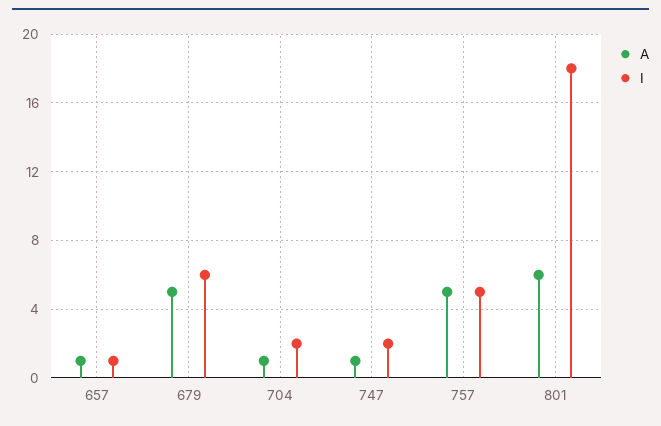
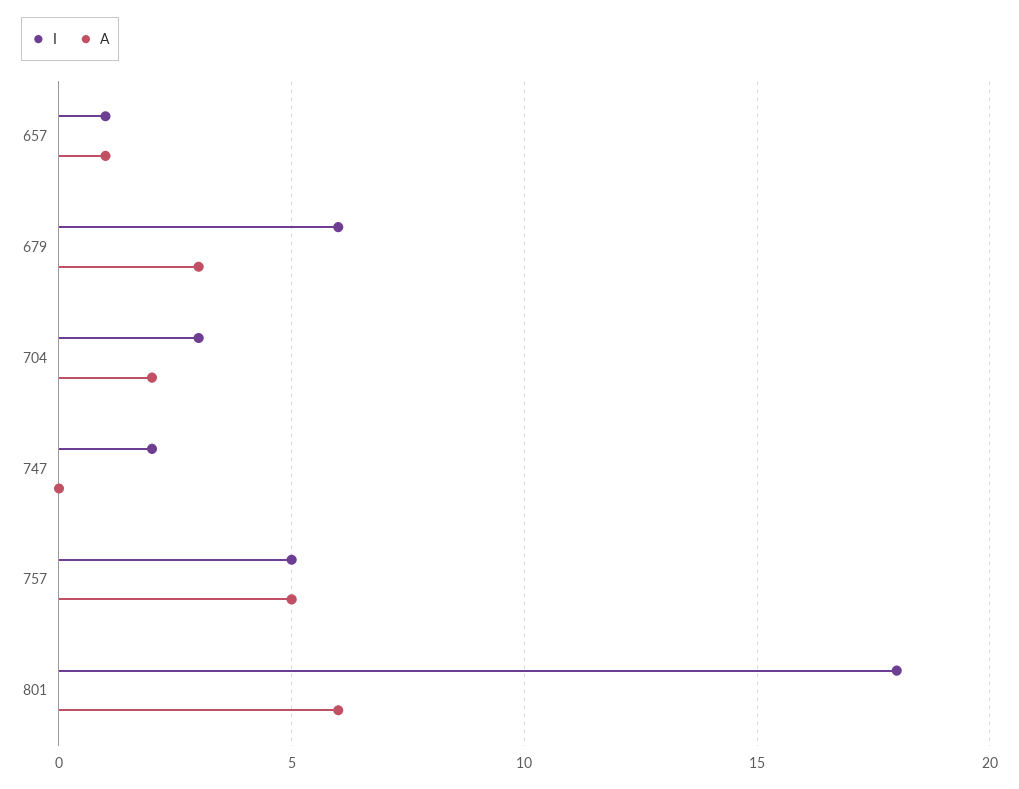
  {
    "A": {
      "657": 1,
-     "679": 5,
+     "679": 3,
-     "704": 1,
+     "704": 2,
-     "747": 1,
+     "747": 0,
      "757": 5,
      "801": 6
    },
    "I": {
      "657": 1,
      "679": 6,
-     "704": 2,
+     "704": 3,
      "747": 2,
      "757": 5,
      "801": 18
    }
  }

